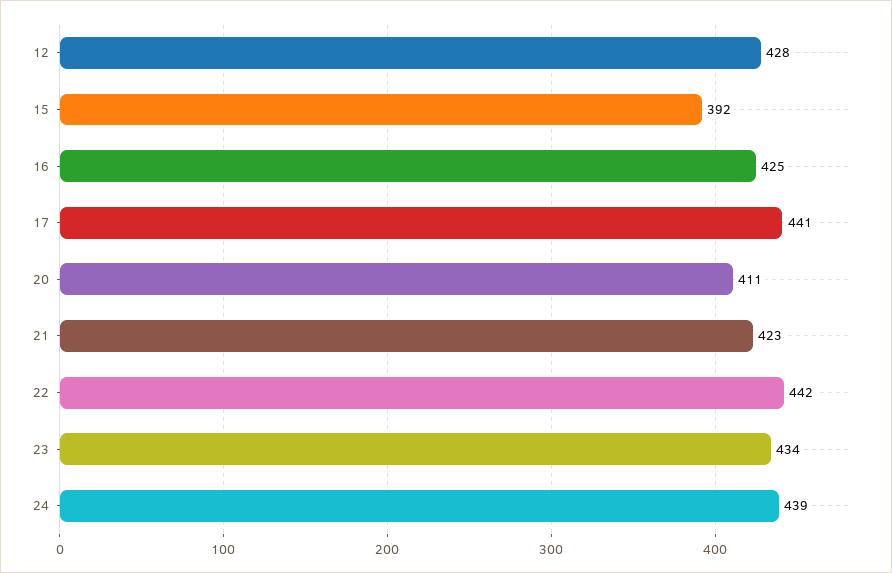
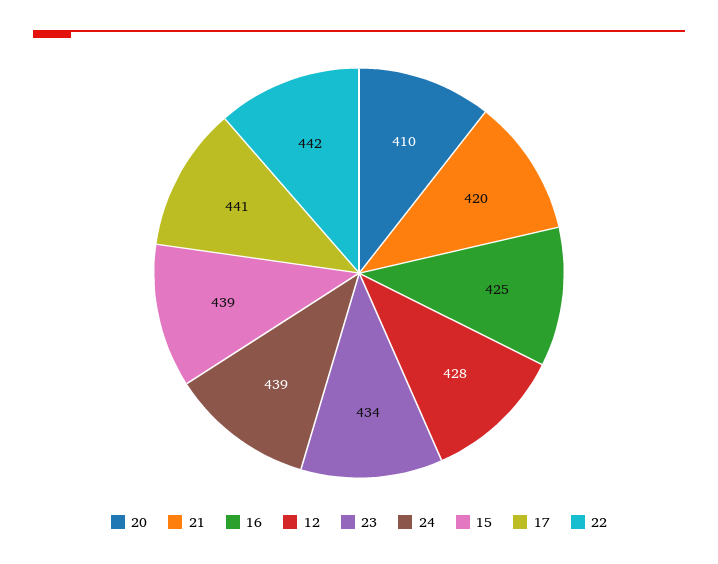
  {
    "12": 428,
-   "15": 392,
+   "15": 439,
    "16": 425,
    "17": 441,
-   "20": 411,
+   "20": 410,
-   "21": 423,
+   "21": 420,
    "22": 442,
    "23": 434,
    "24": 439
  }

